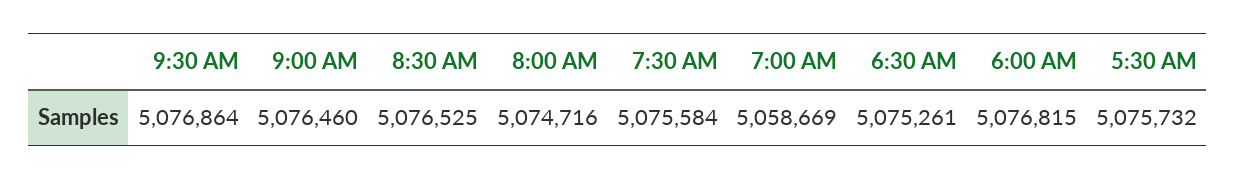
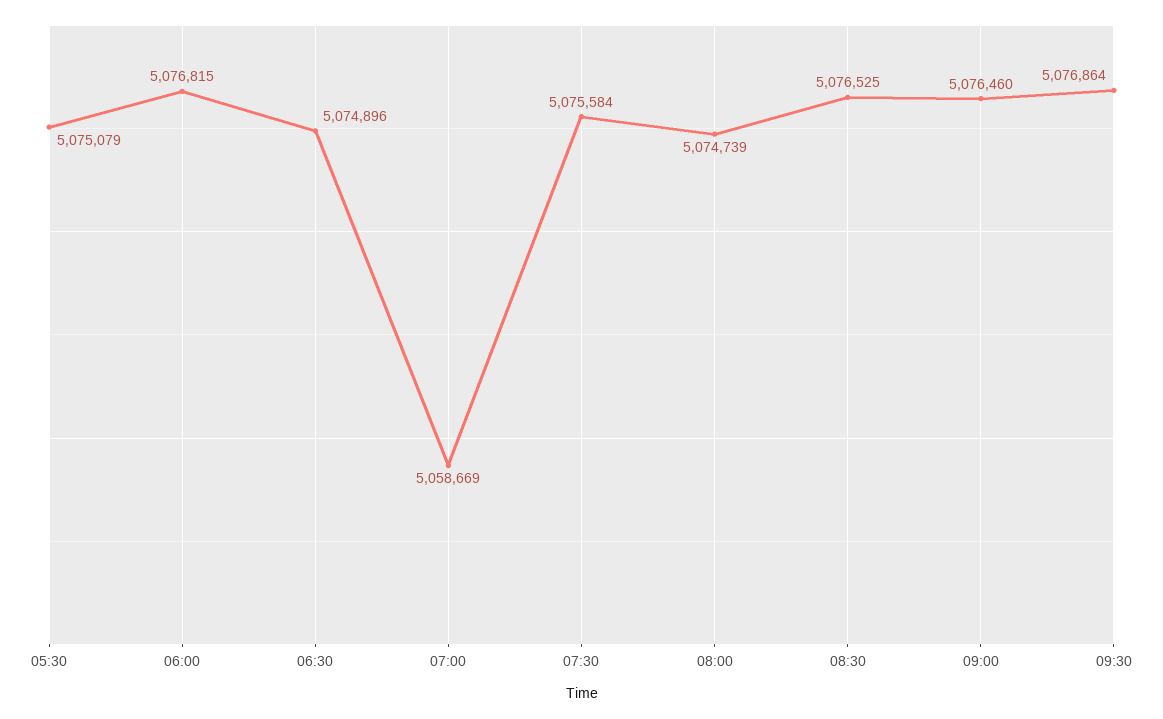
  {
    "9:30 AM": 5076864,
    "9:00 AM": 5076460,
    "8:30 AM": 5076525,
-   "8:00 AM": 5074716,
+   "8:00 AM": 5074739,
    "7:30 AM": 5075584,
    "7:00 AM": 5058669,
-   "6:30 AM": 5075261,
+   "6:30 AM": 5074896,
    "6:00 AM": 5076815,
-   "5:30 AM": 5075732
+   "5:30 AM": 5075079
  }

